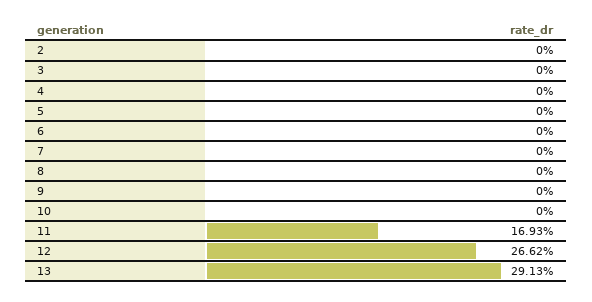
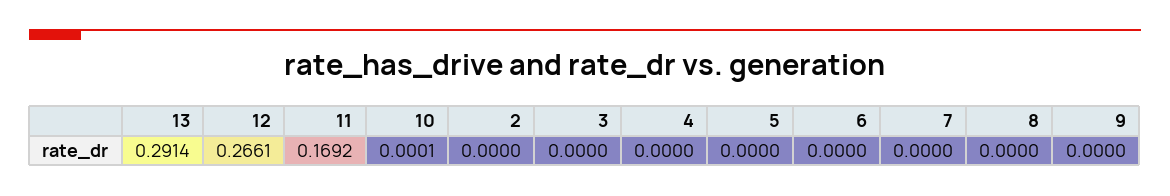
  {
    "2": 0,
    "3": 0,
    "4": 0,
    "5": 0,
    "6": 0,
    "7": 0,
    "8": 0,
    "9": 0,
-   "10": 0,
+   "10": 0.0001,
-   "11": 0.1693,
+   "11": 0.1692,
-   "12": 0.2662,
+   "12": 0.2661,
-   "13": 0.2913
+   "13": 0.2914
  }

